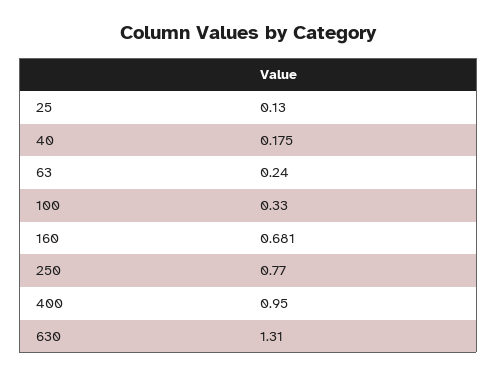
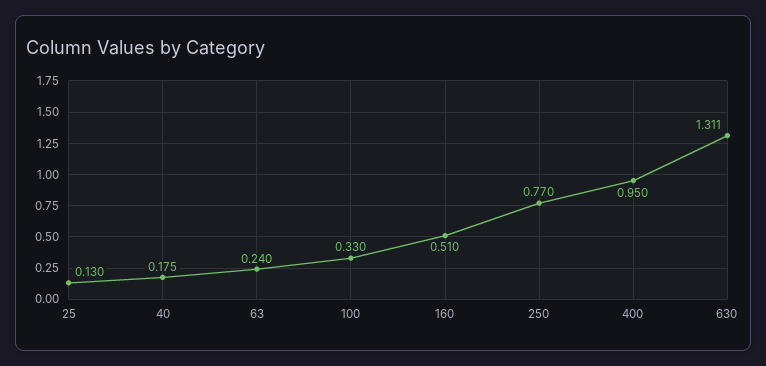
  {
    "25": 0.13,
    "40": 0.175,
    "63": 0.24,
    "100": 0.33,
-   "160": 0.681,
+   "160": 0.51,
    "250": 0.77,
    "400": 0.95,
-   "630": 1.31
+   "630": 1.311
  }

